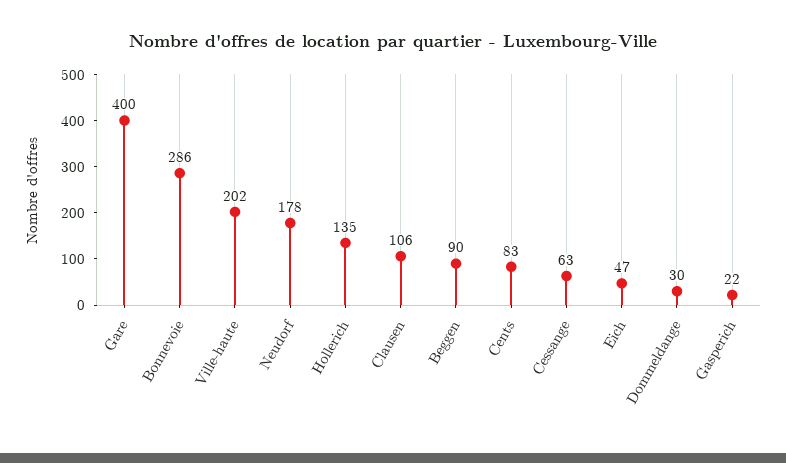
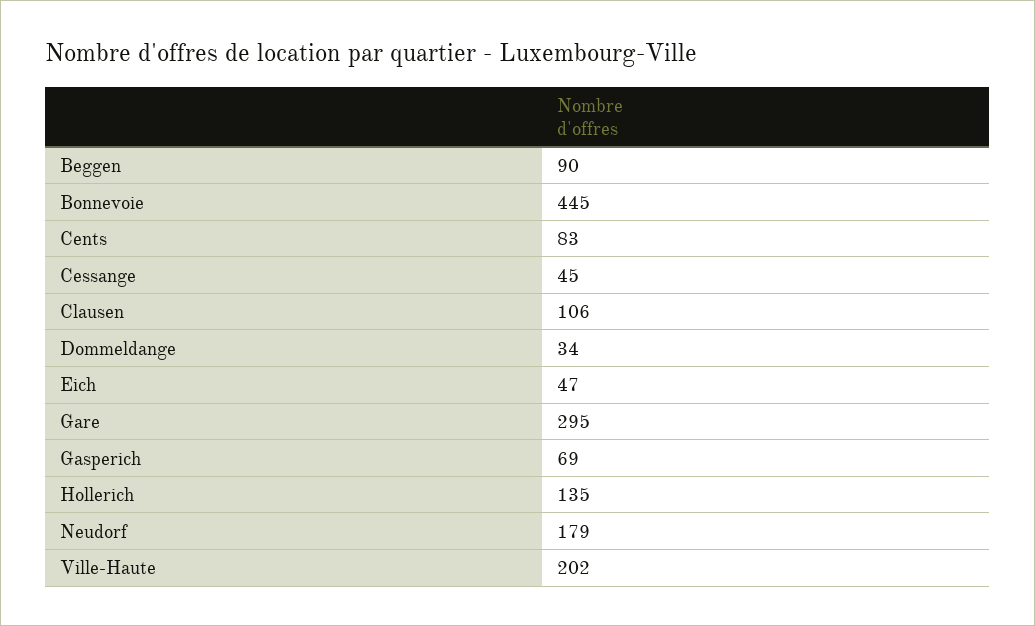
  {
-   "Gare": 400,
+   "Gare": 295,
-   "Bonnevoie": 286,
+   "Bonnevoie": 445,
    "Ville-haute": 202,
-   "Neudorf": 178,
+   "Neudorf": 179,
    "Hollerich": 135,
    "Clausen": 106,
    "Beggen": 90,
    "Cents": 83,
-   "Cessange": 63,
+   "Cessange": 45,
    "Eich": 47,
-   "Dommeldange": 30,
+   "Dommeldange": 34,
-   "Gasperich": 22
+   "Gasperich": 69
  }

